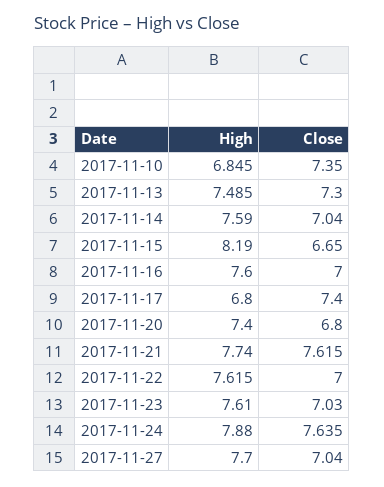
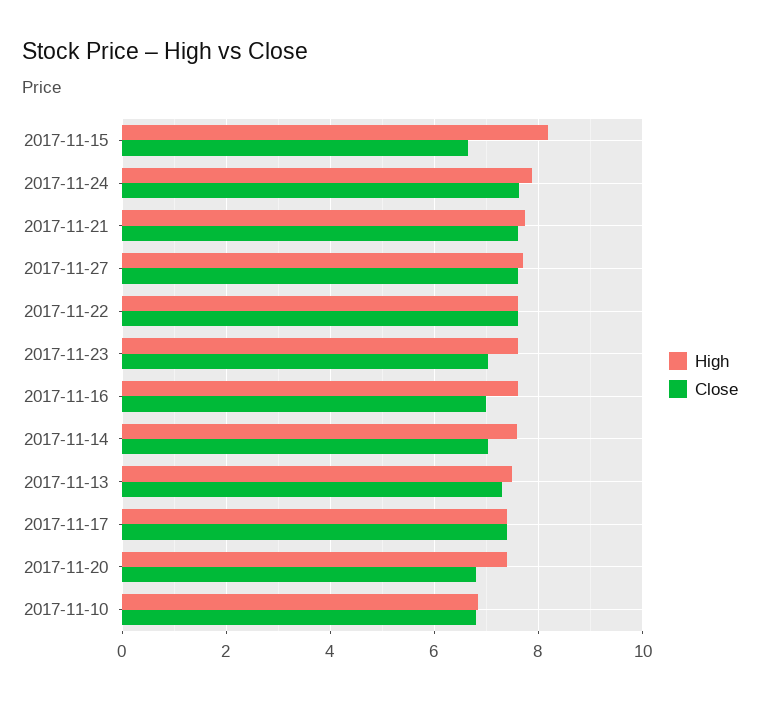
  {
    "High": {
      "2017-11-10": 6.845,
      "2017-11-13": 7.485,
      "2017-11-14": 7.59,
      "2017-11-15": 8.19,
      "2017-11-16": 7.6,
-     "2017-11-17": 6.8,
+     "2017-11-17": 7.4,
      "2017-11-20": 7.4,
      "2017-11-21": 7.74,
      "2017-11-22": 7.615,
      "2017-11-23": 7.61,
      "2017-11-24": 7.88,
      "2017-11-27": 7.7
    },
    "Close": {
-     "2017-11-10": 7.35,
+     "2017-11-10": 6.8,
      "2017-11-13": 7.3,
      "2017-11-14": 7.04,
      "2017-11-15": 6.65,
      "2017-11-16": 7,
      "2017-11-17": 7.4,
      "2017-11-20": 6.8,
      "2017-11-21": 7.615,
-     "2017-11-22": 7,
+     "2017-11-22": 7.6,
      "2017-11-23": 7.03,
      "2017-11-24": 7.635,
-     "2017-11-27": 7.04
+     "2017-11-27": 7.6
    }
  }

